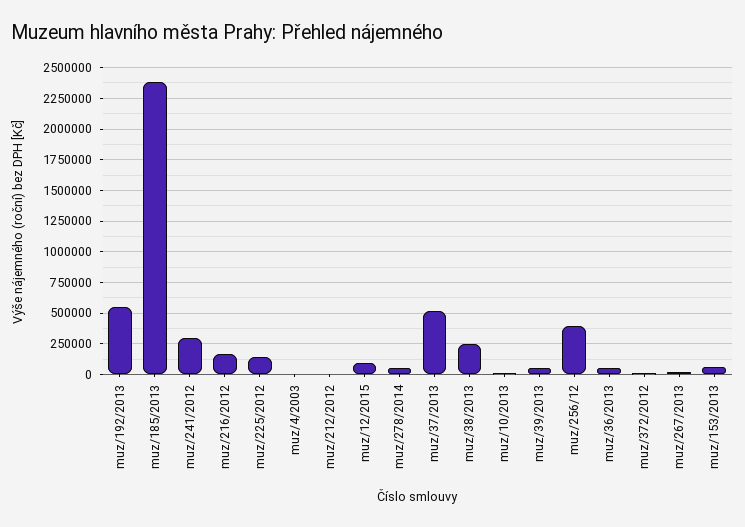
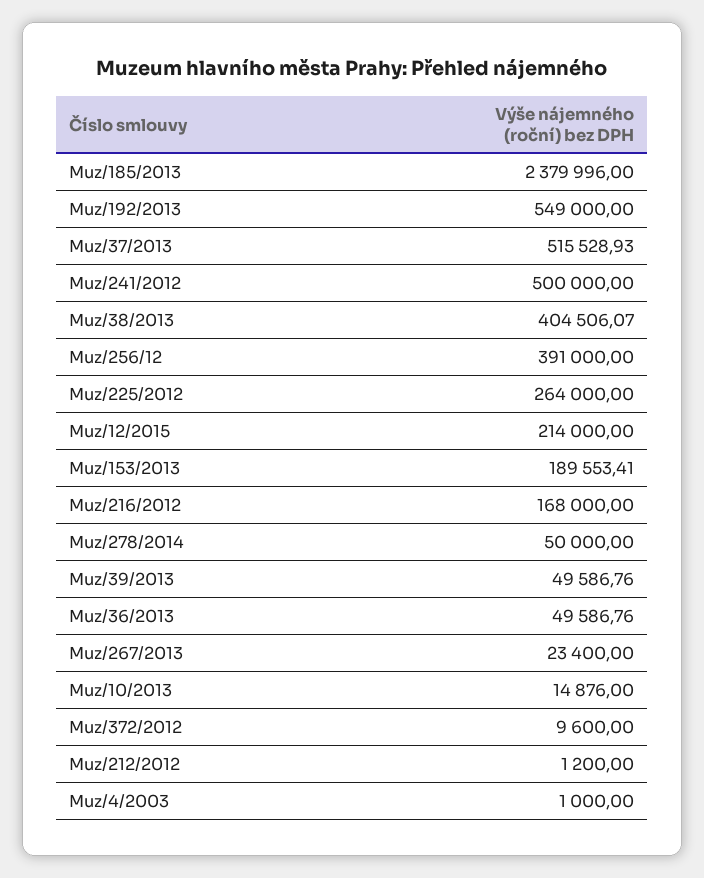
  {
    "muz/192/2013": 549000,
    "muz/185/2013": 2379996,
-   "muz/241/2012": 300000,
+   "muz/241/2012": 500000,
    "muz/216/2012": 168000,
-   "muz/225/2012": 150000,
+   "muz/225/2012": 264000,
    "muz/4/2003": 1000,
    "muz/212/2012": 1200,
-   "muz/12/2015": 100000,
+   "muz/12/2015": 214000,
    "muz/278/2014": 50000,
    "muz/37/2013": 515528.93,
-   "muz/38/2013": 250000,
+   "muz/38/2013": 404506.07,
    "muz/10/2013": 14876,
    "muz/39/2013": 49586.76,
    "muz/256/12": 391000,
    "muz/36/2013": 49586.76,
    "muz/372/2012": 9600,
    "muz/267/2013": 23400,
-   "muz/153/2013": 50000
+   "muz/153/2013": 189553.41
  }

